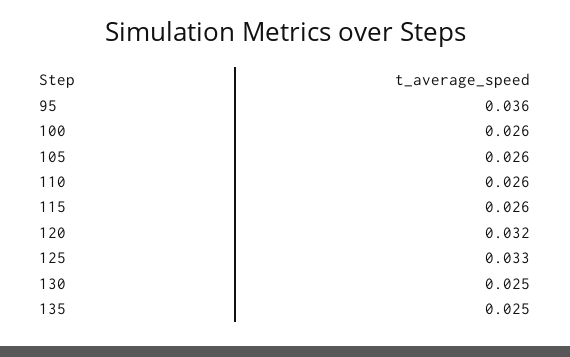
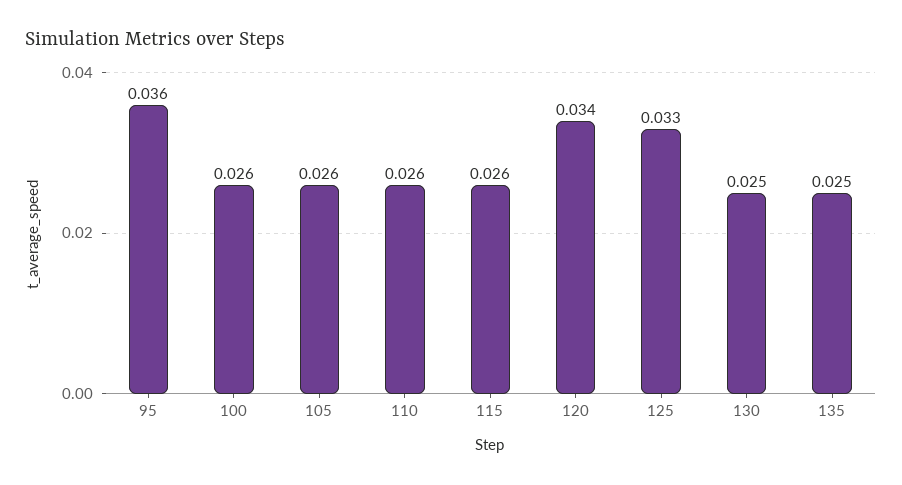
  {
    "95": 0.036,
    "100": 0.026,
    "105": 0.026,
    "110": 0.026,
    "115": 0.026,
-   "120": 0.032,
+   "120": 0.034,
    "125": 0.033,
    "130": 0.025,
    "135": 0.025
  }

